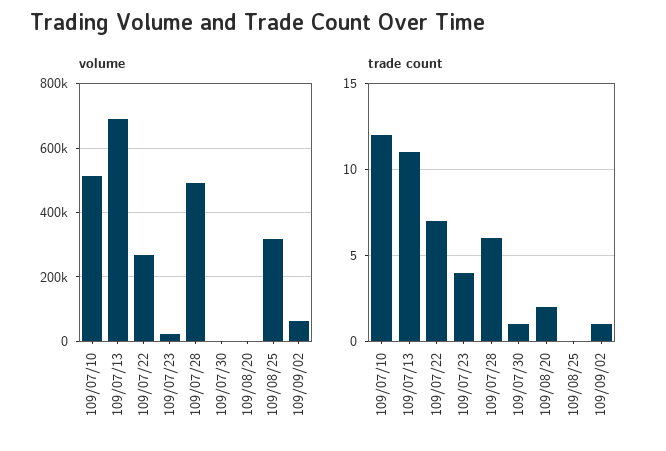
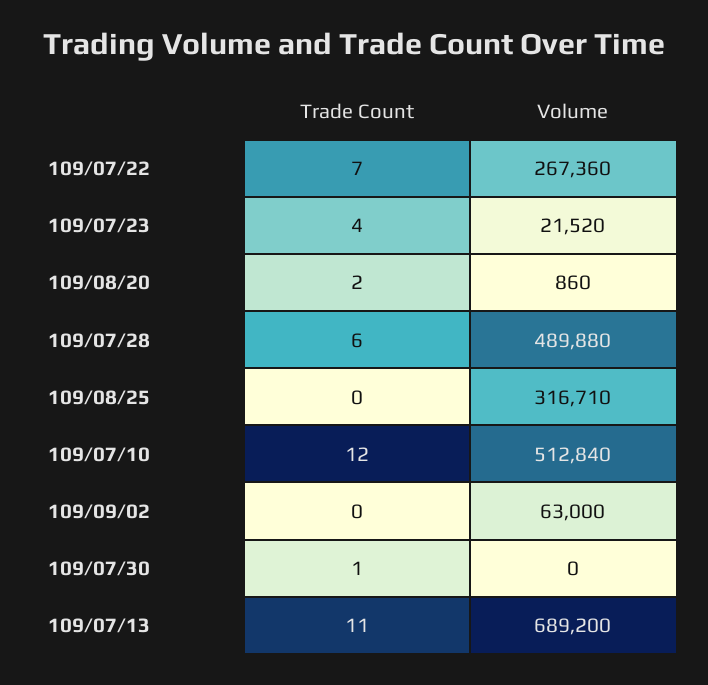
  {
    "volume": {
      "109/07/10": 512840,
      "109/07/13": 689200,
      "109/07/22": 267360,
      "109/07/23": 21520,
      "109/07/28": 489880,
      "109/07/30": 0,
      "109/08/20": 860,
      "109/08/25": 316710,
      "109/09/02": 63000
    },
    "trade count": {
      "109/07/10": 12,
      "109/07/13": 11,
      "109/07/22": 7,
      "109/07/23": 4,
      "109/07/28": 6,
      "109/07/30": 1,
      "109/08/20": 2,
      "109/08/25": 0,
-     "109/09/02": 1
+     "109/09/02": 0
    }
  }

